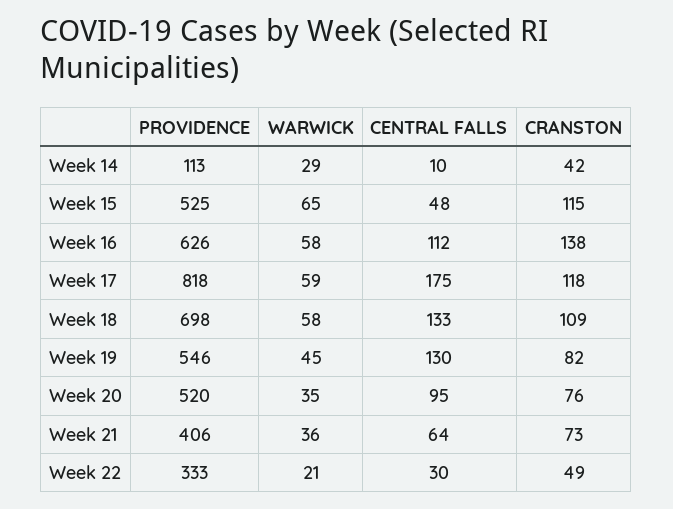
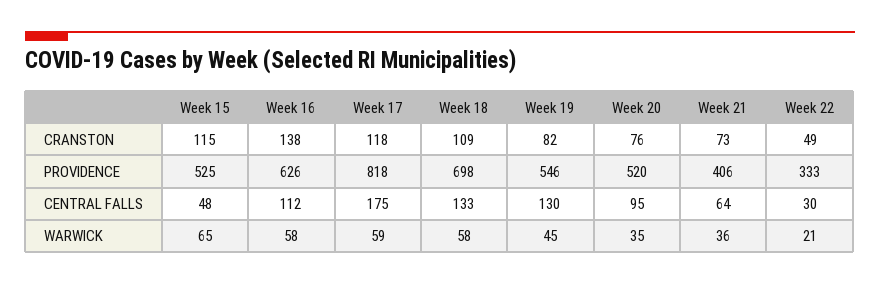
  {
    "PROVIDENCE": {
-     "Week 14": 113,
      "Week 15": 525,
      "Week 16": 626,
      "Week 17": 818,
      "Week 18": 698,
      "Week 19": 546,
      "Week 20": 520,
      "Week 21": 406,
      "Week 22": 333
    },
    "WARWICK": {
-     "Week 14": 29,
      "Week 15": 65,
      "Week 16": 58,
      "Week 17": 59,
      "Week 18": 58,
      "Week 19": 45,
      "Week 20": 35,
      "Week 21": 36,
      "Week 22": 21
    },
    "CENTRAL FALLS": {
-     "Week 14": 10,
      "Week 15": 48,
      "Week 16": 112,
      "Week 17": 175,
      "Week 18": 133,
      "Week 19": 130,
      "Week 20": 95,
      "Week 21": 64,
      "Week 22": 30
    },
    "CRANSTON": {
-     "Week 14": 42,
      "Week 15": 115,
      "Week 16": 138,
      "Week 17": 118,
      "Week 18": 109,
      "Week 19": 82,
      "Week 20": 76,
      "Week 21": 73,
      "Week 22": 49
    }
  }

